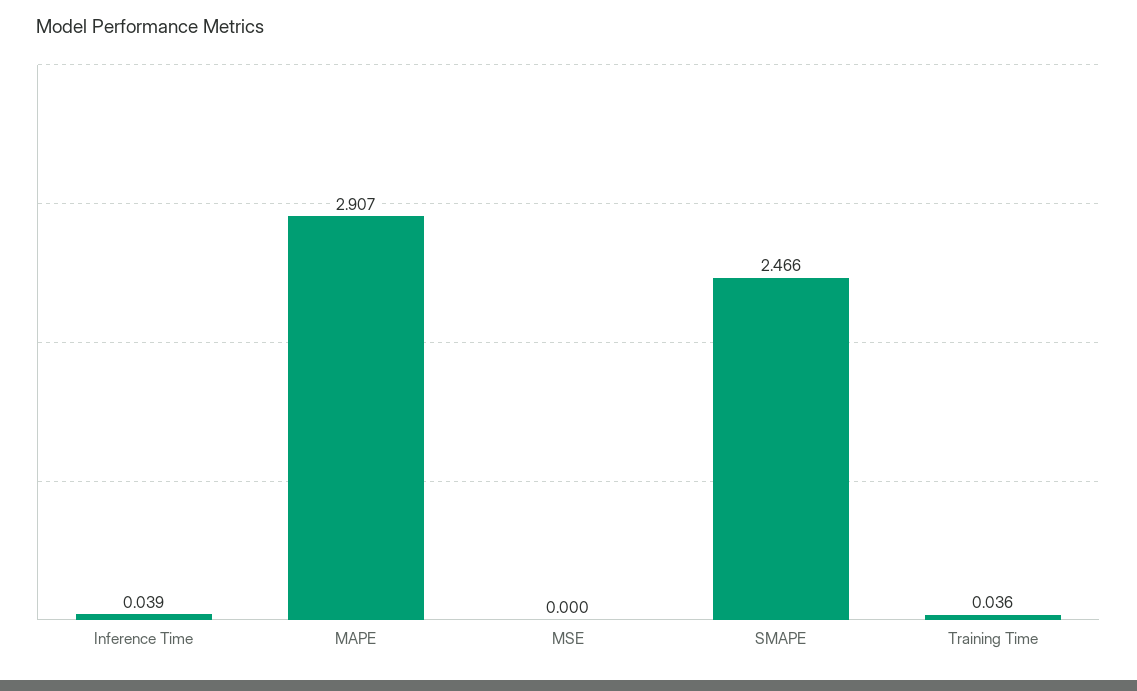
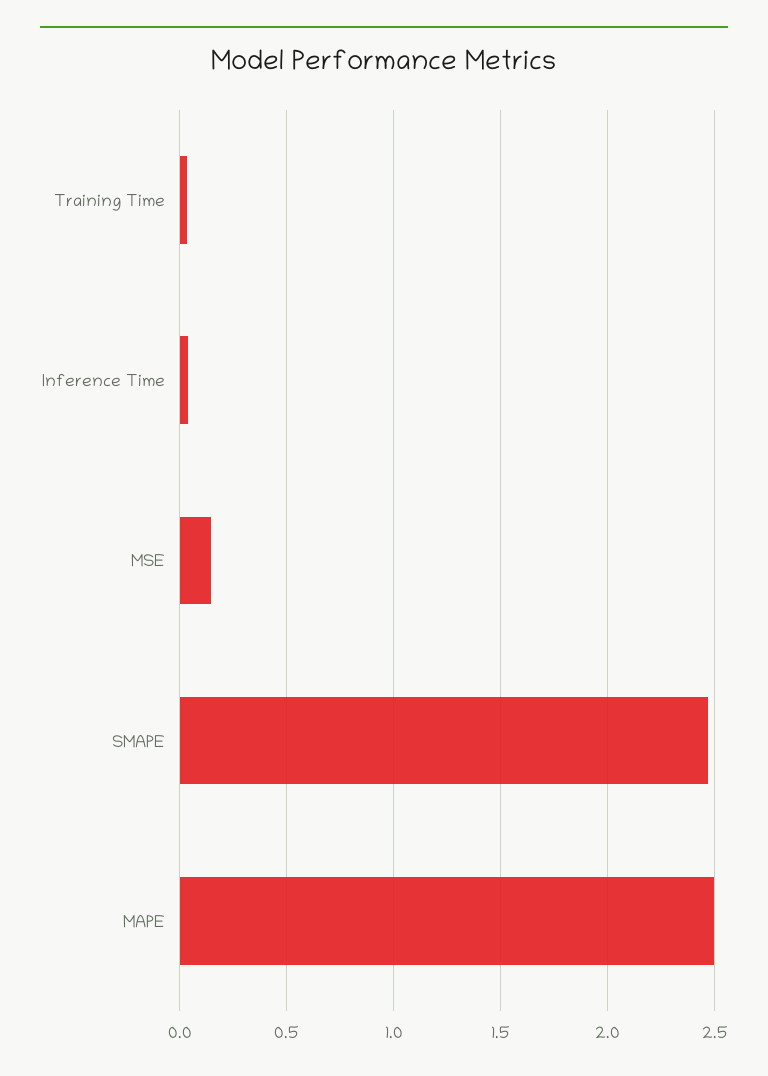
  {
    "Inference Time": 0.039,
-   "MAPE": 2.907,
+   "MAPE": 2.5,
-   "MSE": 0,
+   "MSE": 0.15,
    "SMAPE": 2.466,
    "Training Time": 0.036
  }

